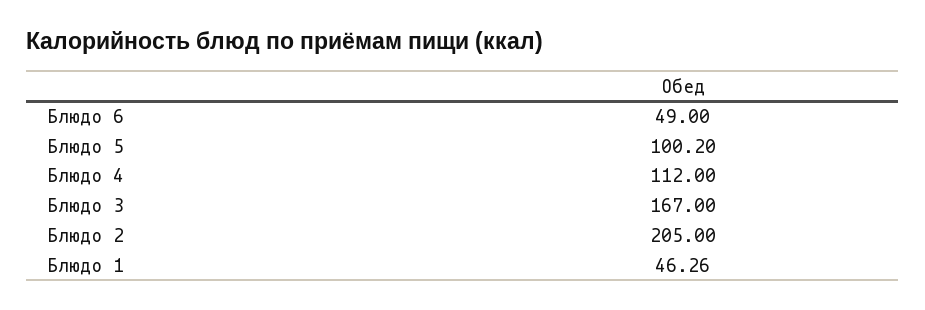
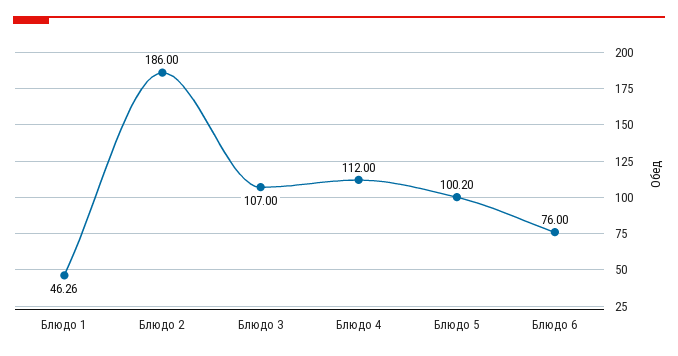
  {
-   "Блюдо 6": 49,
+   "Блюдо 6": 76,
    "Блюдо 5": 100.2,
    "Блюдо 4": 112,
-   "Блюдо 3": 167,
+   "Блюдо 3": 107,
-   "Блюдо 2": 205,
+   "Блюдо 2": 186,
    "Блюдо 1": 46.26
  }

